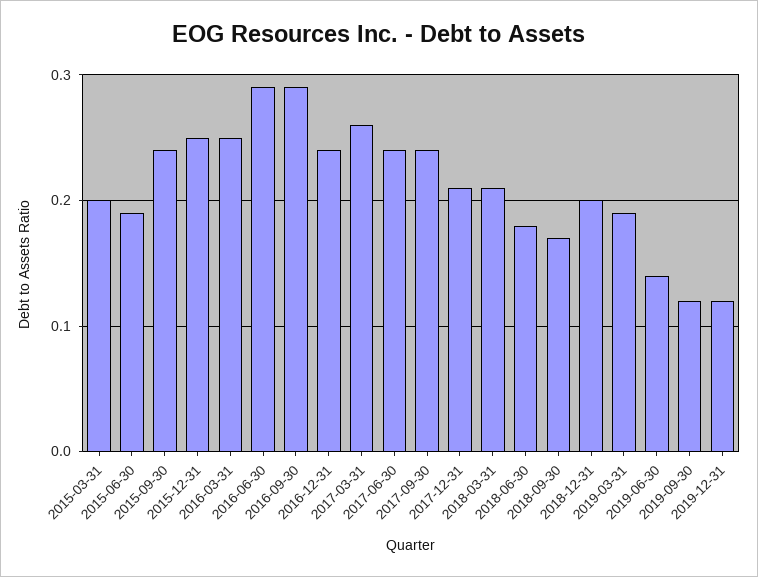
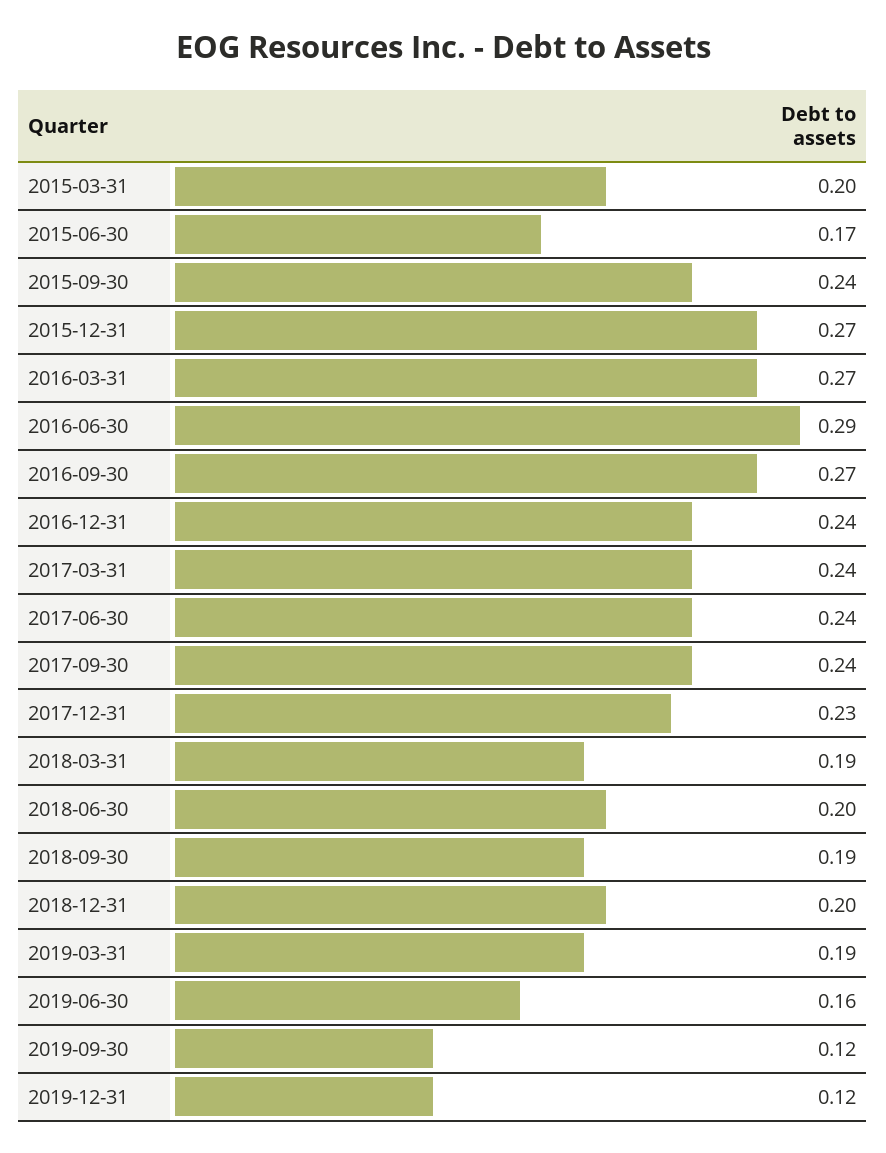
  {
    "2015-03-31": 0.2,
-   "2015-06-30": 0.19,
+   "2015-06-30": 0.17,
    "2015-09-30": 0.24,
-   "2015-12-31": 0.25,
+   "2015-12-31": 0.27,
-   "2016-03-31": 0.25,
+   "2016-03-31": 0.27,
    "2016-06-30": 0.29,
-   "2016-09-30": 0.29,
+   "2016-09-30": 0.27,
    "2016-12-31": 0.24,
-   "2017-03-31": 0.26,
+   "2017-03-31": 0.24,
    "2017-06-30": 0.24,
    "2017-09-30": 0.24,
-   "2017-12-31": 0.21,
+   "2017-12-31": 0.23,
-   "2018-03-31": 0.21,
+   "2018-03-31": 0.19,
-   "2018-06-30": 0.18,
+   "2018-06-30": 0.2,
-   "2018-09-30": 0.17,
+   "2018-09-30": 0.19,
    "2018-12-31": 0.2,
    "2019-03-31": 0.19,
-   "2019-06-30": 0.14,
+   "2019-06-30": 0.16,
    "2019-09-30": 0.12,
    "2019-12-31": 0.12
  }

